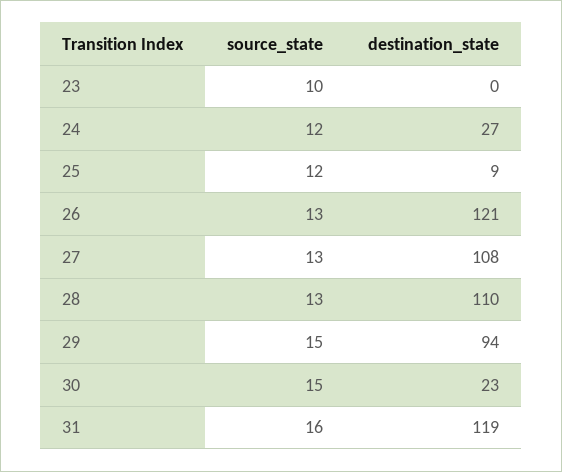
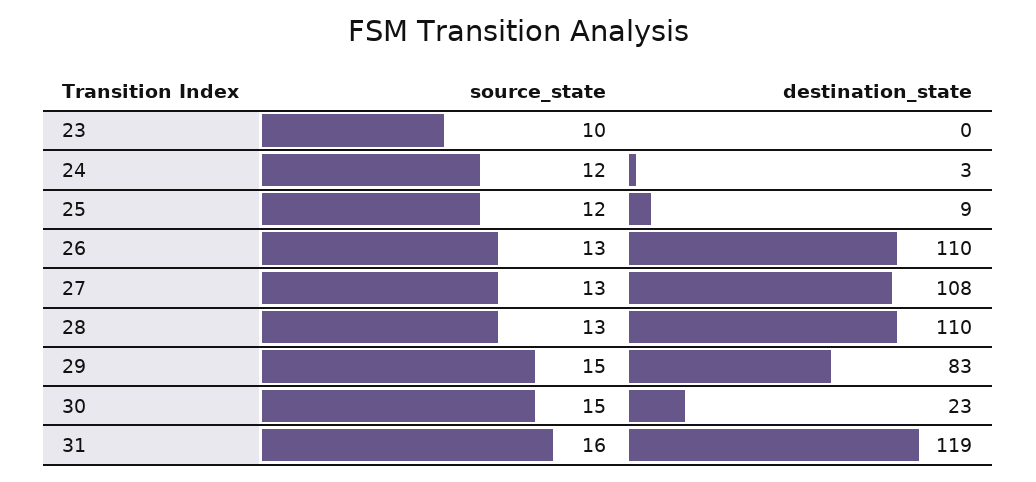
  {
    "source_state": {
      "23": 10,
      "24": 12,
      "25": 12,
      "26": 13,
      "27": 13,
      "28": 13,
      "29": 15,
      "30": 15,
      "31": 16
    },
    "destination_state": {
      "23": 0,
-     "24": 27,
+     "24": 3,
      "25": 9,
-     "26": 121,
+     "26": 110,
      "27": 108,
      "28": 110,
-     "29": 94,
+     "29": 83,
      "30": 23,
      "31": 119
    }
  }

